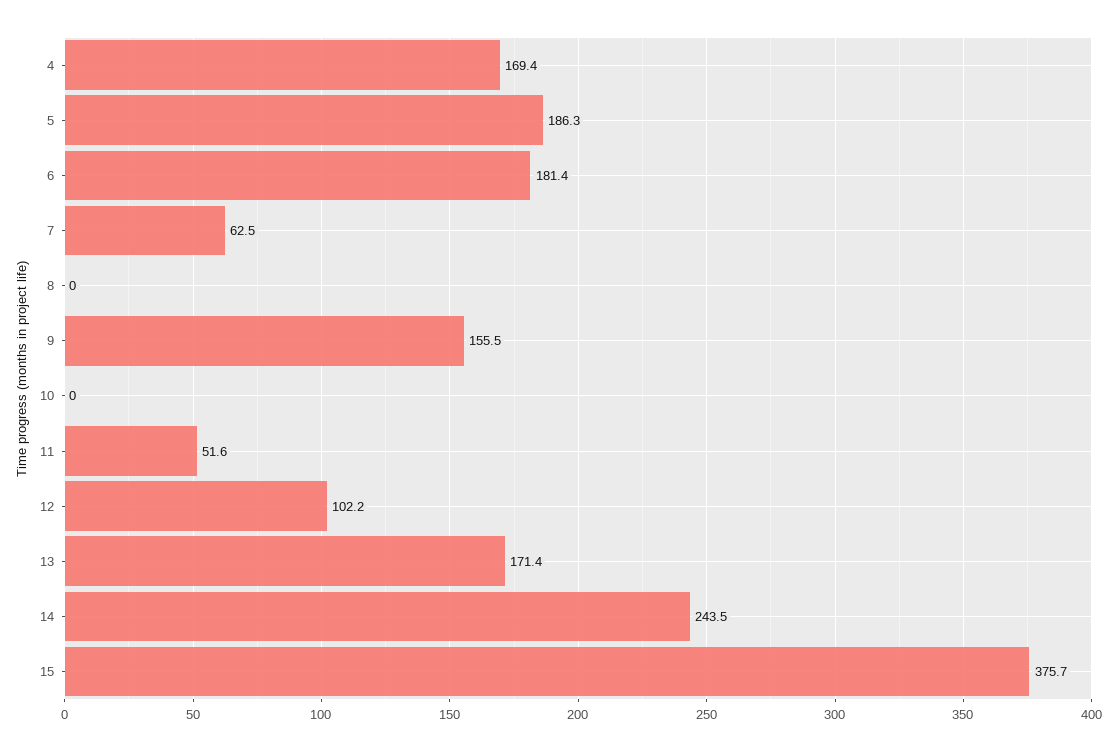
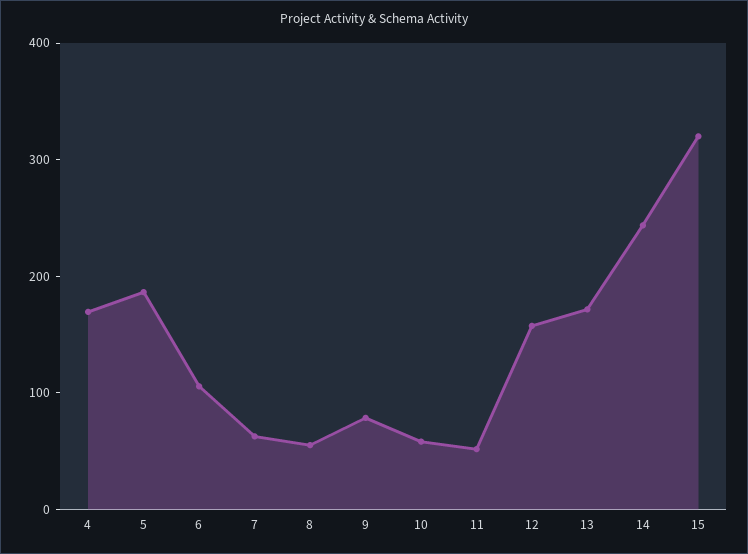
  {
    "4": 169.4,
    "5": 186.3,
-   "6": 181.4,
+   "6": 100,
    "7": 62.5,
-   "8": 0,
+   "8": 60,
-   "9": 155.5,
+   "9": 80,
-   "10": 0,
+   "10": 60,
    "11": 51.6,
-   "12": 102.2,
+   "12": 160,
    "13": 171.4,
    "14": 243.5,
-   "15": 375.7
+   "15": 320
  }

